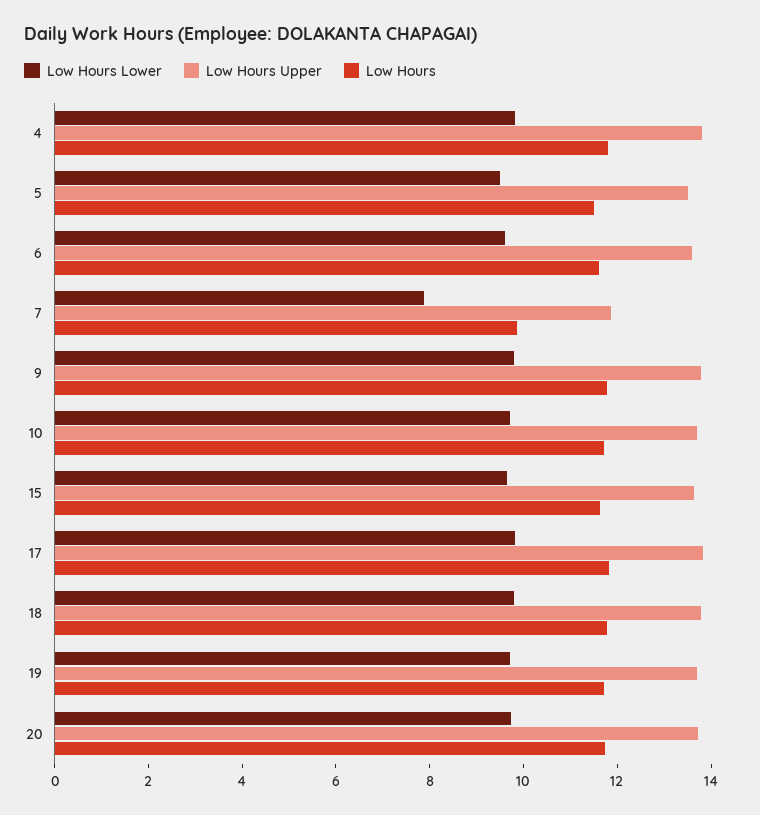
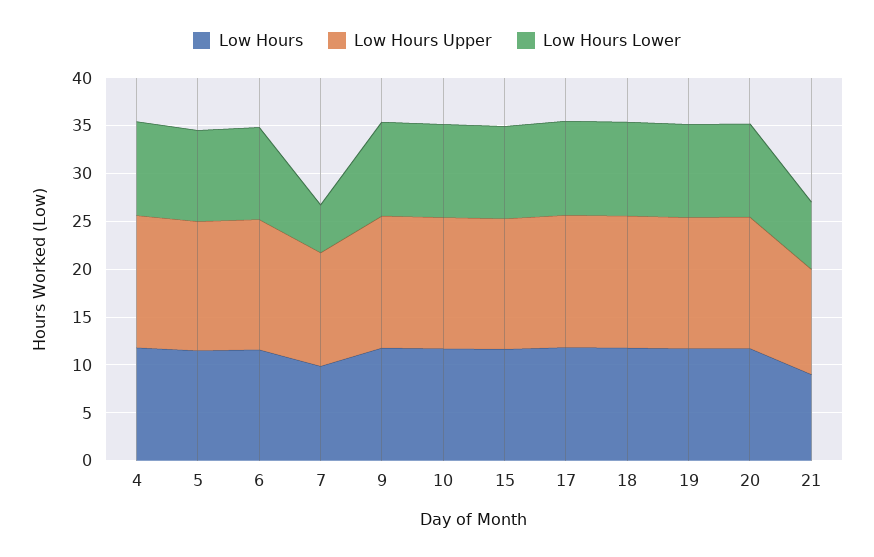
  {
    "Low Hours Lower": {
      "4": 10,
      "5": 9.5,
      "6": 9.5,
-     "7": 8,
+     "7": 5,
      "9": 10,
      "10": 9.5,
      "15": 9.5,
      "17": 10,
      "18": 10,
      "19": 9.5,
-     "20": 9.5
+     "20": 9.5,
+     "21": 7
    },
    "Low Hours Upper": {
      "4": 14,
      "5": 13.5,
      "6": 13.5,
      "7": 12,
      "9": 14,
      "10": 13.5,
      "15": 13.5,
      "17": 14,
      "18": 14,
      "19": 13.5,
-     "20": 13.5
+     "20": 13.5,
+     "21": 11
    },
    "Low Hours": {
      "4": 12,
      "5": 11.5,
      "6": 11.5,
      "7": 10,
      "9": 12,
      "10": 11.5,
      "15": 11.5,
      "17": 12,
      "18": 12,
      "19": 11.5,
-     "20": 11.5
+     "20": 11.5,
+     "21": 9
    }
  }

